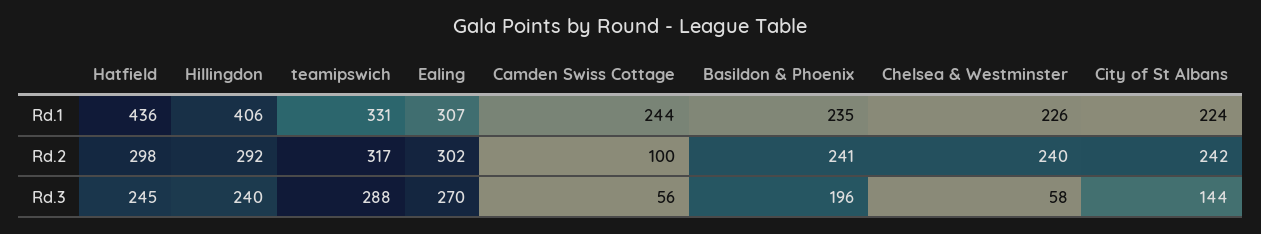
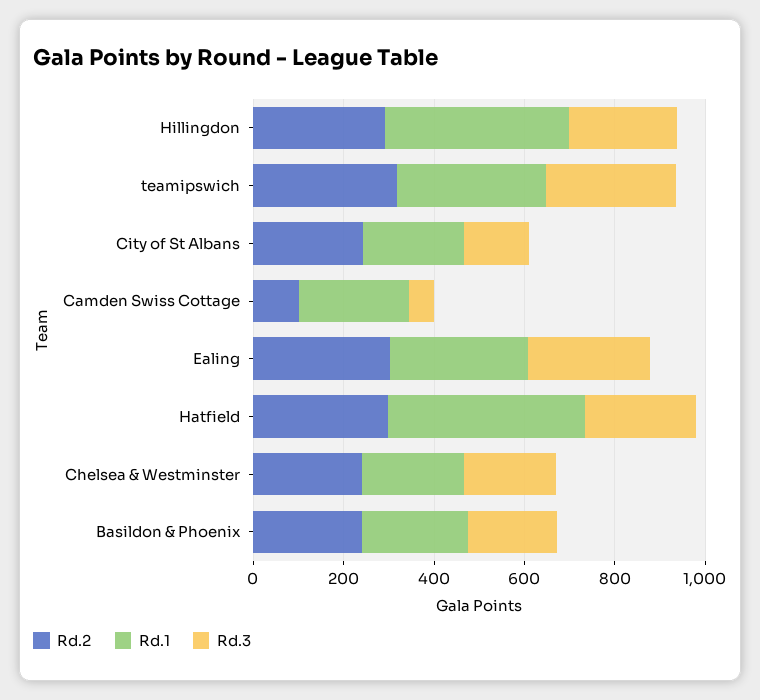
  {
    "Rd.1": {
      "Hatfield": 436,
      "Hillingdon": 406,
      "teamipswich": 331,
      "Ealing": 307,
      "Camden Swiss Cottage": 244,
      "Basildon & Phoenix": 235,
      "Chelsea & Westminster": 226,
      "City of St Albans": 224
    },
    "Rd.2": {
      "Hatfield": 298,
      "Hillingdon": 292,
      "teamipswich": 317,
      "Ealing": 302,
      "Camden Swiss Cottage": 100,
      "Basildon & Phoenix": 241,
      "Chelsea & Westminster": 240,
      "City of St Albans": 242
    },
    "Rd.3": {
      "Hatfield": 245,
      "Hillingdon": 240,
      "teamipswich": 288,
      "Ealing": 270,
      "Camden Swiss Cottage": 56,
      "Basildon & Phoenix": 196,
-     "Chelsea & Westminster": 58,
+     "Chelsea & Westminster": 200,
      "City of St Albans": 144
    }
  }

